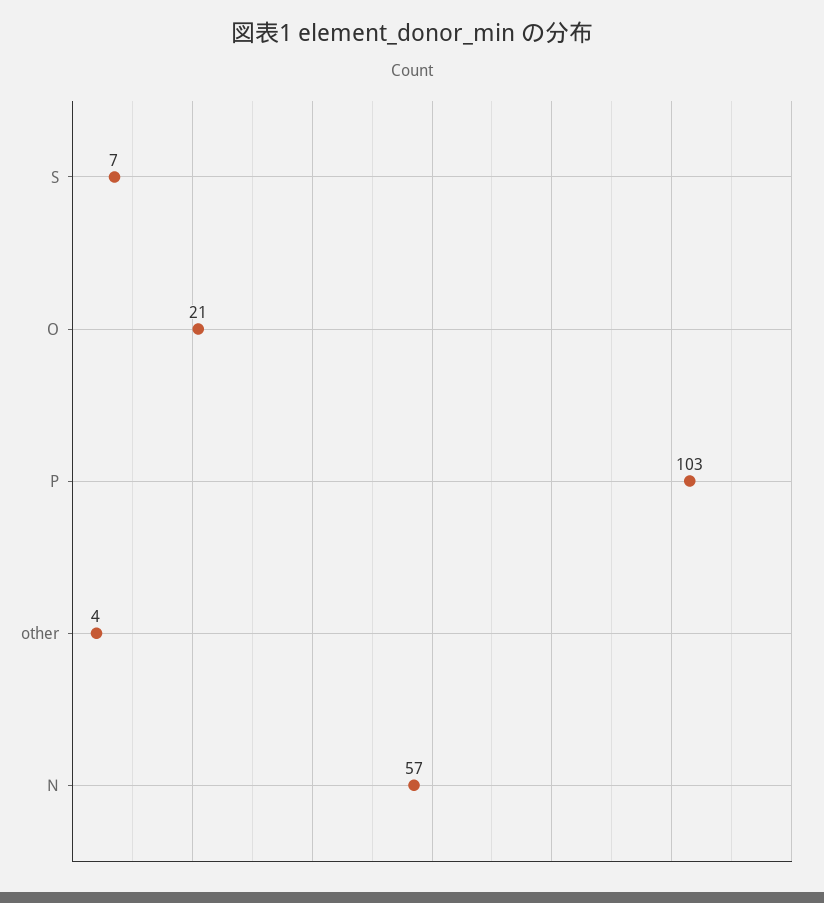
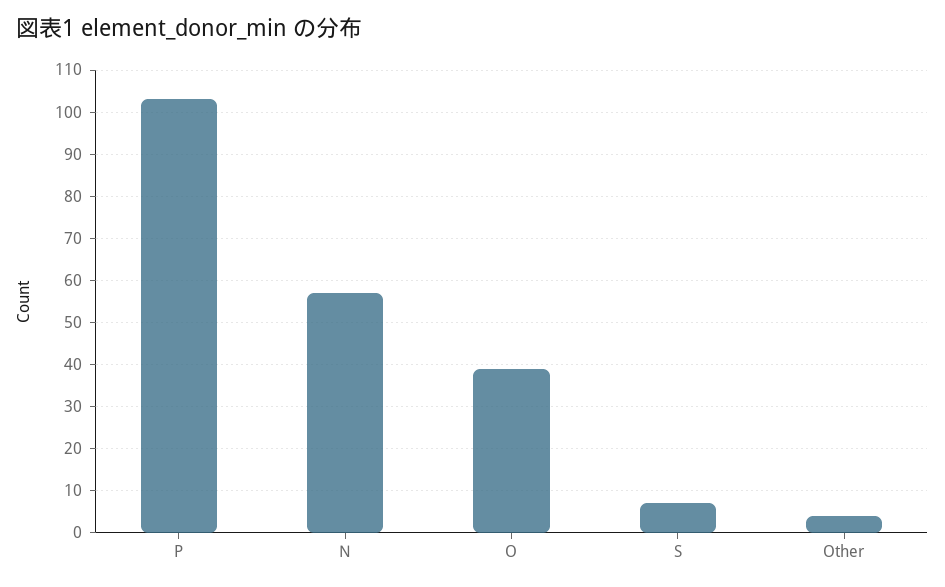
  {
    "S": 7,
-   "O": 21,
+   "O": 40,
    "P": 103,
    "other": 4,
    "N": 57
  }

